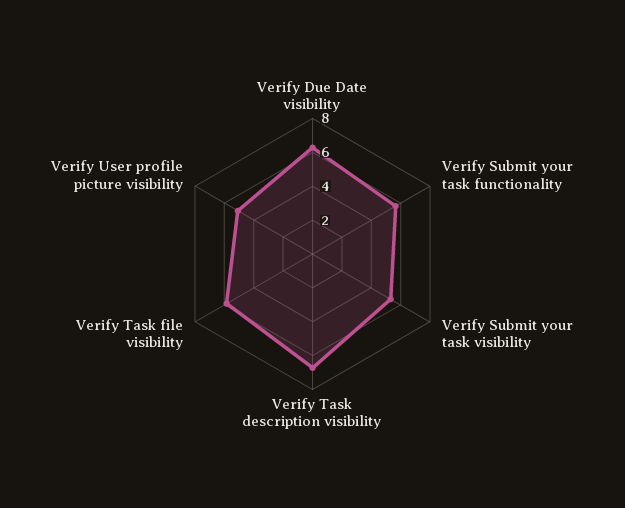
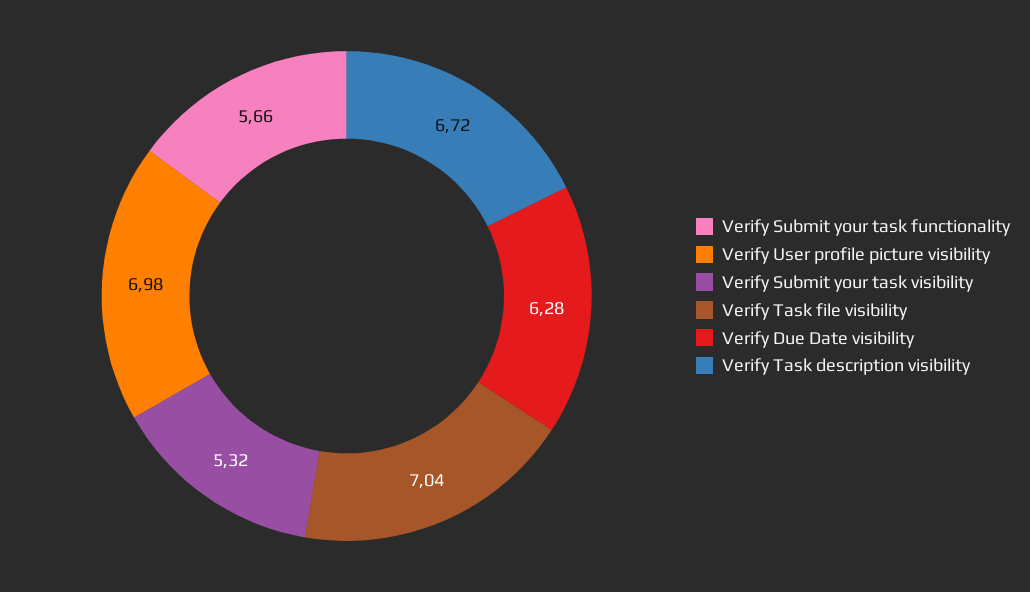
  {
    "Verify Due Date visibility": 6.28,
    "Verify Submit your task functionality": 5.66,
    "Verify Submit your task visibility": 5.32,
    "Verify Task description visibility": 6.72,
-   "Verify Task file visibility": 6,
+   "Verify Task file visibility": 7.04,
-   "Verify User profile picture visibility": 5
+   "Verify User profile picture visibility": 6.98
  }

